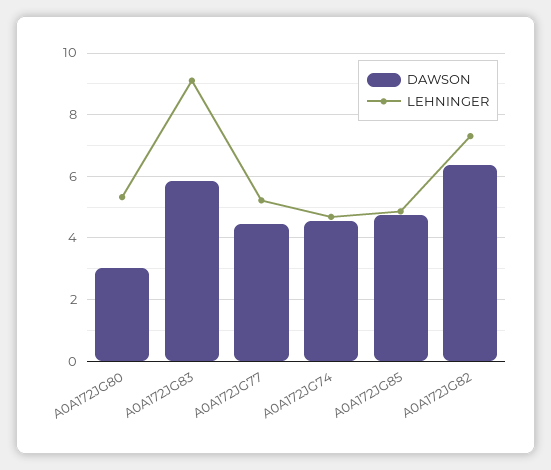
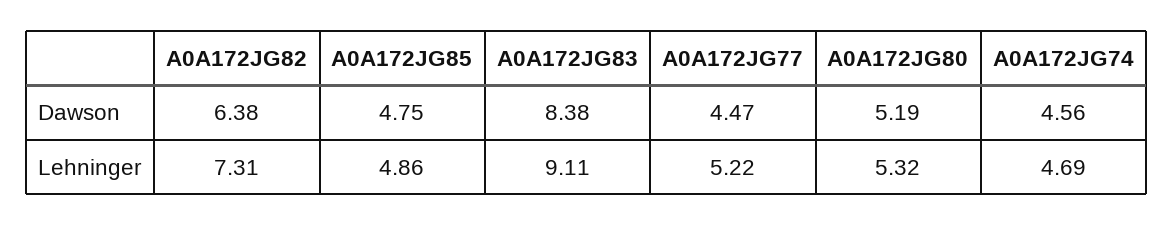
  {
    "DAWSON": {
-     "A0A172JG80": 3,
+     "A0A172JG80": 5.19,
-     "A0A172JG83": 5.8,
+     "A0A172JG83": 8.38,
      "A0A172JG77": 4.47,
      "A0A172JG74": 4.56,
      "A0A172JG85": 4.75,
      "A0A172JG82": 6.38
    },
    "LEHNINGER": {
      "A0A172JG80": 5.32,
      "A0A172JG83": 9.11,
      "A0A172JG77": 5.22,
      "A0A172JG74": 4.69,
      "A0A172JG85": 4.86,
      "A0A172JG82": 7.31
    }
  }

